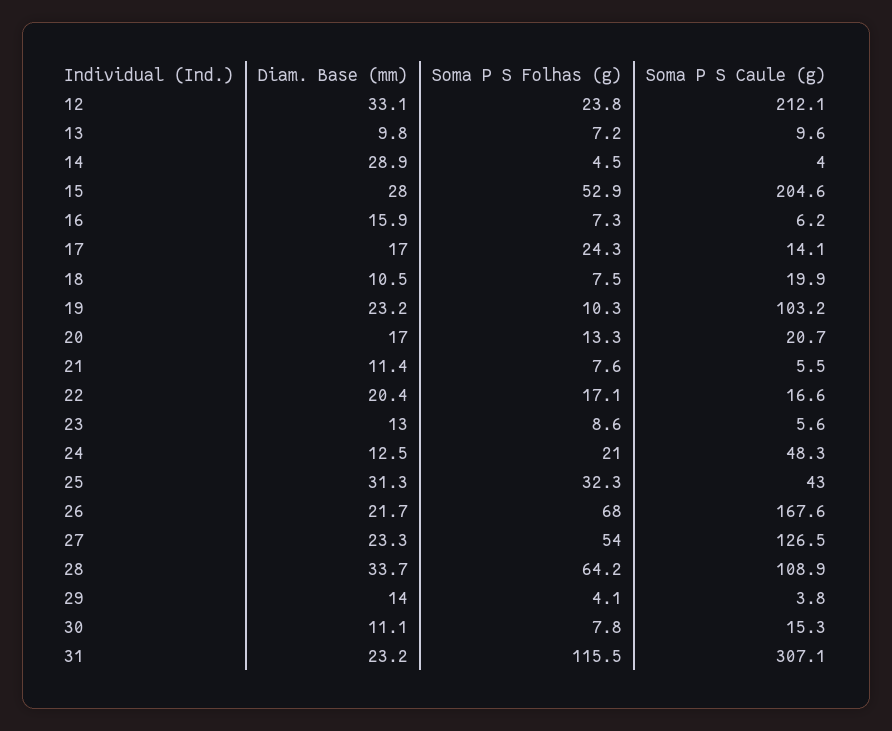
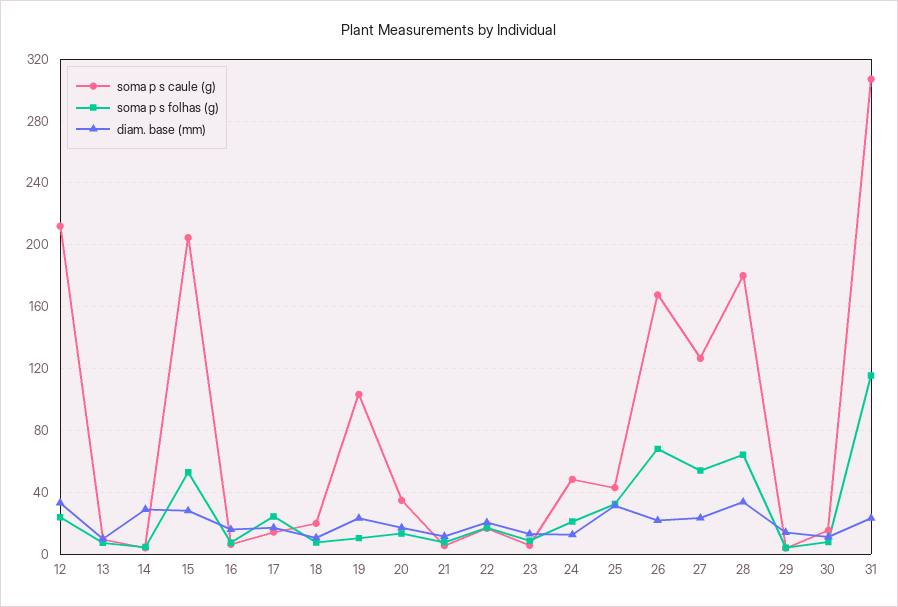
  {
    "Diam. Base (mm)": {
      "12": 33.1,
      "13": 9.8,
      "14": 28.9,
      "15": 28,
      "16": 15.9,
      "17": 17,
      "18": 10.5,
      "19": 23.2,
      "20": 17,
      "21": 11.4,
      "22": 20.4,
      "23": 13,
      "24": 12.5,
      "25": 31.3,
      "26": 21.7,
      "27": 23.3,
      "28": 33.7,
      "29": 14,
      "30": 11.1,
      "31": 23.2
    },
    "Soma P S Folhas (g)": {
      "12": 23.8,
      "13": 7.2,
      "14": 4.5,
      "15": 52.9,
      "16": 7.3,
      "17": 24.3,
      "18": 7.5,
      "19": 10.3,
      "20": 13.3,
      "21": 7.6,
      "22": 17.1,
      "23": 8.6,
      "24": 21,
      "25": 32.3,
      "26": 68,
      "27": 54,
      "28": 64.2,
      "29": 4.1,
      "30": 7.8,
      "31": 115.5
    },
    "Soma P S Caule (g)": {
      "12": 212.1,
      "13": 9.6,
      "14": 4,
      "15": 204.6,
      "16": 6.2,
      "17": 14.1,
      "18": 19.9,
      "19": 103.2,
-     "20": 20.7,
+     "20": 35,
      "21": 5.5,
      "22": 16.6,
      "23": 5.6,
      "24": 48.3,
      "25": 43,
      "26": 167.6,
      "27": 126.5,
-     "28": 108.9,
+     "28": 180,
      "29": 3.8,
      "30": 15.3,
      "31": 307.1
    }
  }

